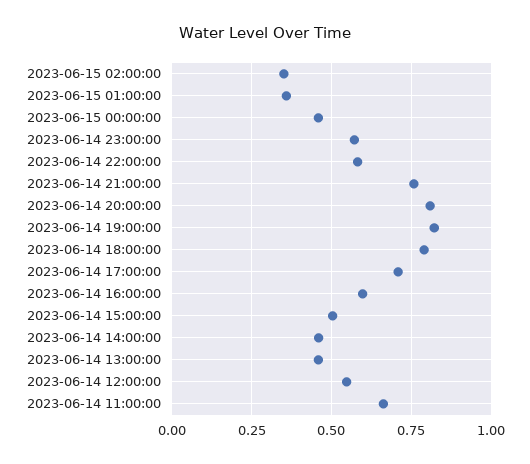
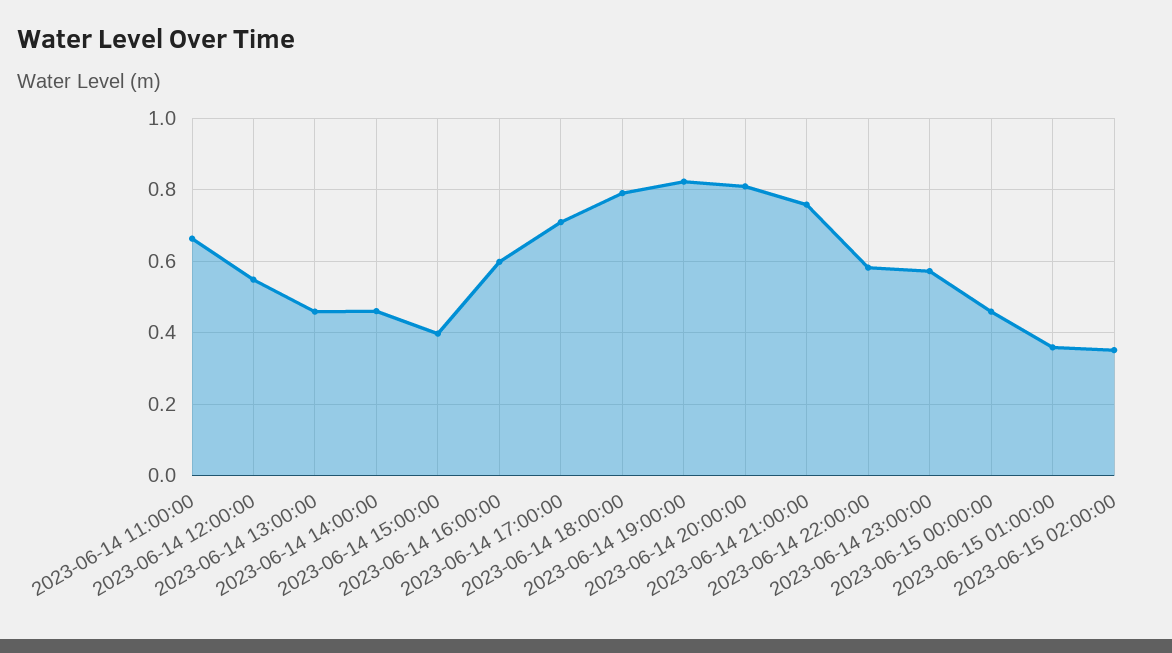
  {
    "2023-06-15 02:00:00": 0.36,
    "2023-06-15 01:00:00": 0.36,
    "2023-06-15 00:00:00": 0.46,
    "2023-06-14 23:00:00": 0.58,
    "2023-06-14 22:00:00": 0.58,
    "2023-06-14 21:00:00": 0.76,
    "2023-06-14 20:00:00": 0.8,
    "2023-06-14 19:00:00": 0.82,
    "2023-06-14 18:00:00": 0.8,
    "2023-06-14 17:00:00": 0.7,
    "2023-06-14 16:00:00": 0.6,
-   "2023-06-14 15:00:00": 0.5,
+   "2023-06-14 15:00:00": 0.4,
    "2023-06-14 14:00:00": 0.46,
    "2023-06-14 13:00:00": 0.46,
    "2023-06-14 12:00:00": 0.54,
    "2023-06-14 11:00:00": 0.66
  }

